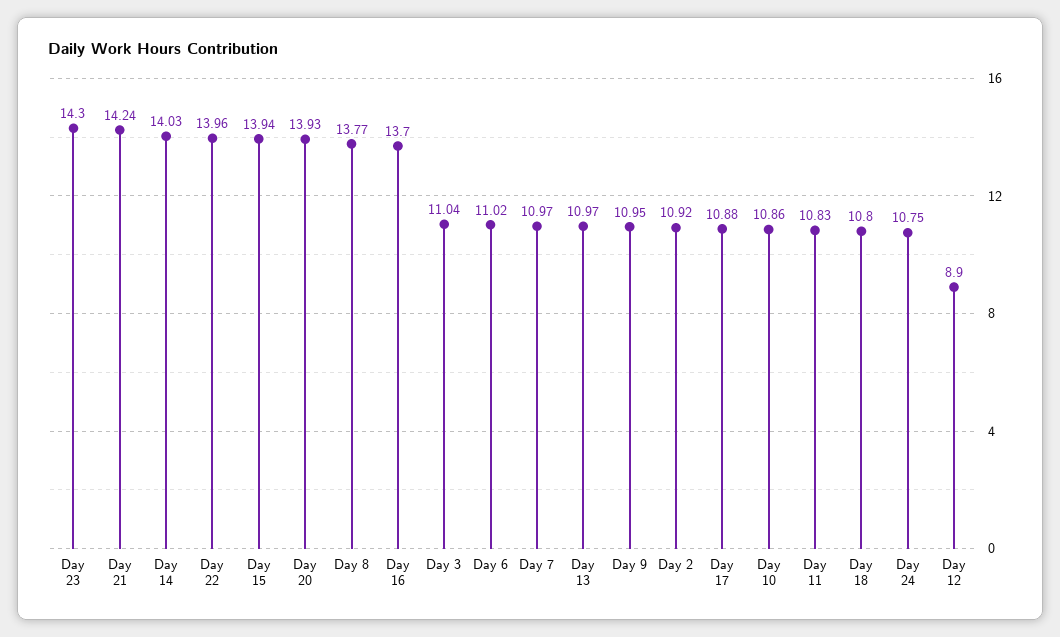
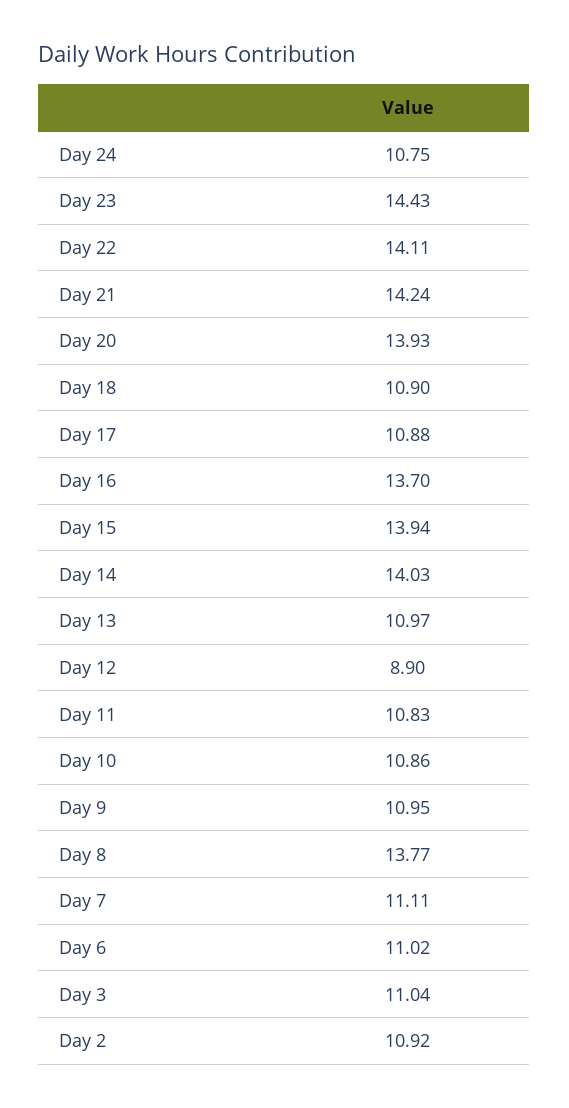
  {
-   "Day 23": 14.3,
+   "Day 23": 14.43,
    "Day 21": 14.24,
    "Day 14": 14.03,
-   "Day 22": 13.96,
+   "Day 22": 14.11,
    "Day 15": 13.94,
    "Day 20": 13.93,
    "Day 8": 13.77,
    "Day 16": 13.7,
    "Day 3": 11.04,
    "Day 6": 11.02,
-   "Day 7": 10.97,
+   "Day 7": 11.11,
    "Day 13": 10.97,
    "Day 9": 10.95,
    "Day 2": 10.92,
    "Day 17": 10.88,
    "Day 10": 10.86,
    "Day 11": 10.83,
-   "Day 18": 10.8,
+   "Day 18": 10.9,
    "Day 24": 10.75,
    "Day 12": 8.9
  }

